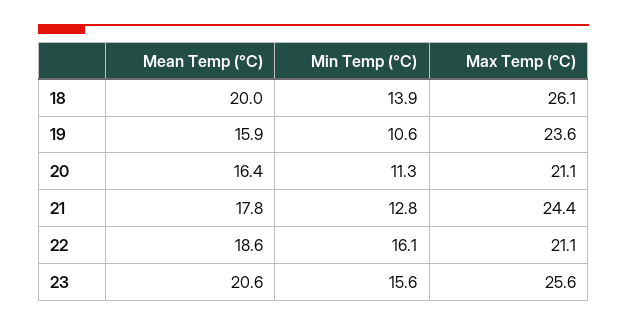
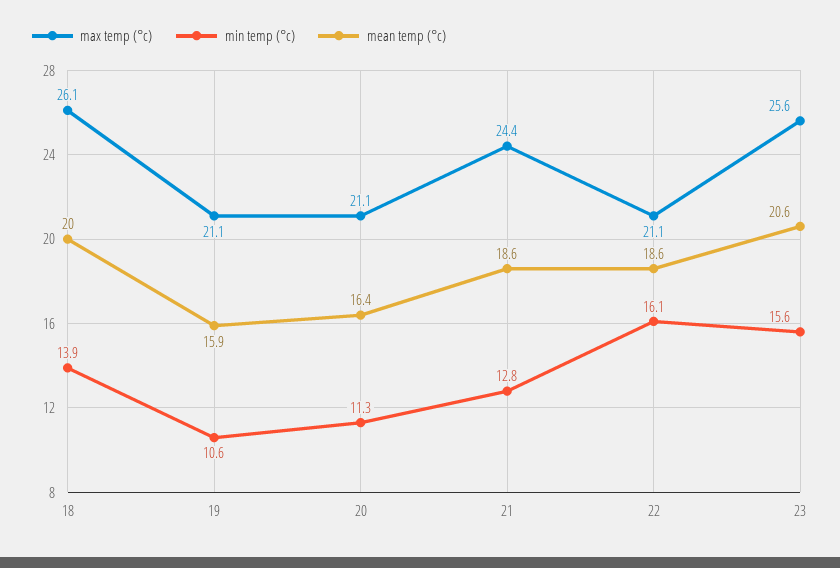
  {
    "Mean Temp (°C)": {
      "18": 20,
      "19": 15.9,
      "20": 16.4,
-     "21": 17.8,
+     "21": 18.6,
      "22": 18.6,
      "23": 20.6
    },
    "Min Temp (°C)": {
      "18": 13.9,
      "19": 10.6,
      "20": 11.3,
      "21": 12.8,
      "22": 16.1,
      "23": 15.6
    },
    "Max Temp (°C)": {
      "18": 26.1,
-     "19": 23.6,
+     "19": 21.1,
      "20": 21.1,
      "21": 24.4,
      "22": 21.1,
      "23": 25.6
    }
  }

